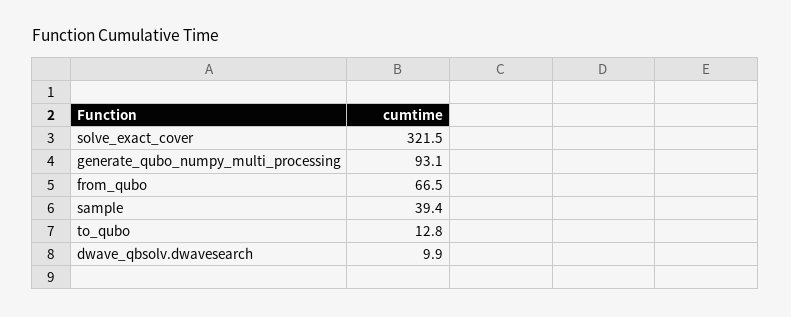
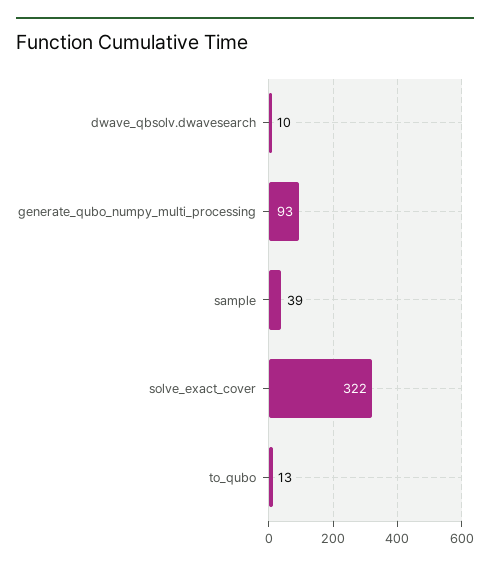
  {
    "solve_exact_cover": 321.5,
    "generate_qubo_numpy_multi_processing": 93.1,
-   "from_qubo": 66.5,
    "sample": 39.4,
    "to_qubo": 12.8,
    "dwave_qbsolv.dwavesearch": 9.9
  }

